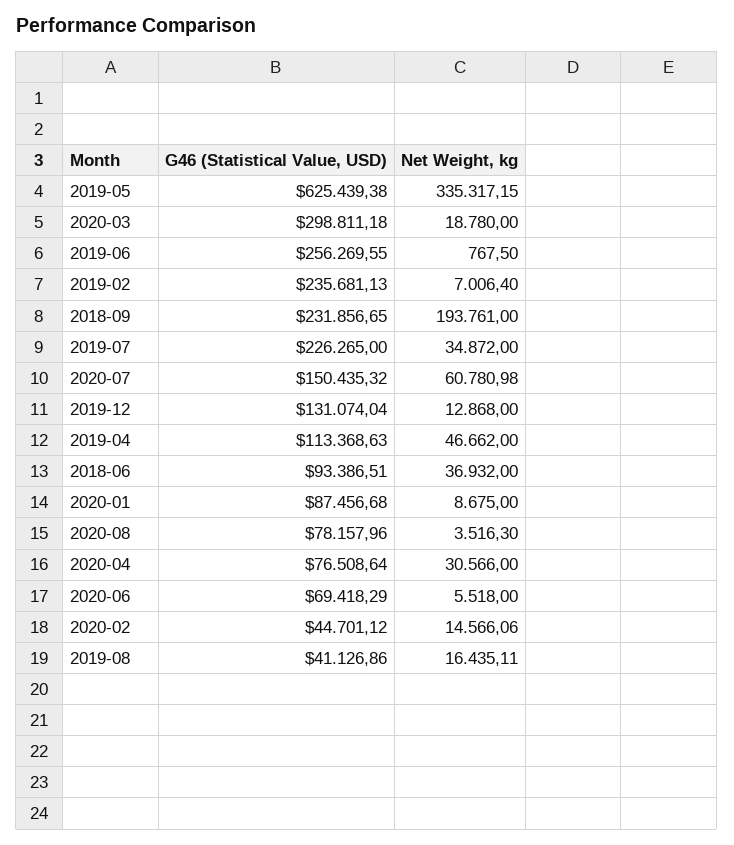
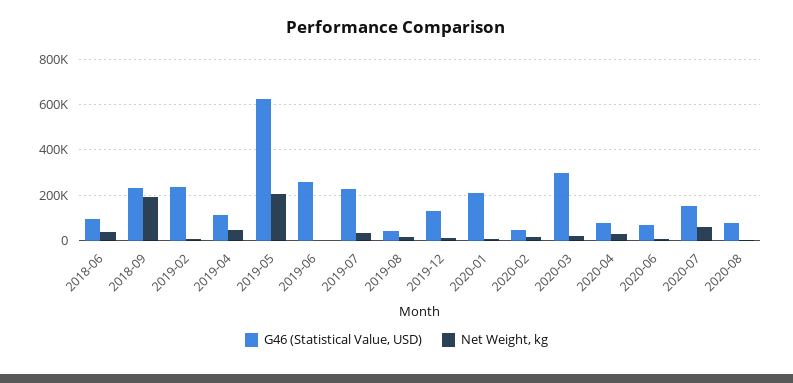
  {
    "G46 (Statistical Value, USD)": {
      "2019-05": 625439.38,
      "2020-03": 298811.18,
      "2019-06": 256269.55,
      "2019-02": 235681.13,
      "2018-09": 231856.65,
      "2019-07": 226265,
      "2020-07": 150435.32,
      "2019-12": 131074.04,
      "2019-04": 113368.63,
      "2018-06": 93386.51,
-     "2020-01": 87456.68,
+     "2020-01": 200000,
      "2020-08": 78157.96,
      "2020-04": 76508.64,
      "2020-06": 69418.29,
      "2020-02": 44701.12,
      "2019-08": 41126.86
    },
    "Net Weight, kg": {
-     "2019-05": 335317.15,
+     "2019-05": 200000,
      "2020-03": 18780,
      "2019-06": 767.5,
      "2019-02": 7006.4,
      "2018-09": 193761,
      "2019-07": 34872,
      "2020-07": 60780.98,
      "2019-12": 12868,
      "2019-04": 46662,
      "2018-06": 36932,
      "2020-01": 8675,
      "2020-08": 3516.3,
      "2020-04": 30566,
      "2020-06": 5518,
      "2020-02": 14566.06,
      "2019-08": 16435.11
    }
  }

